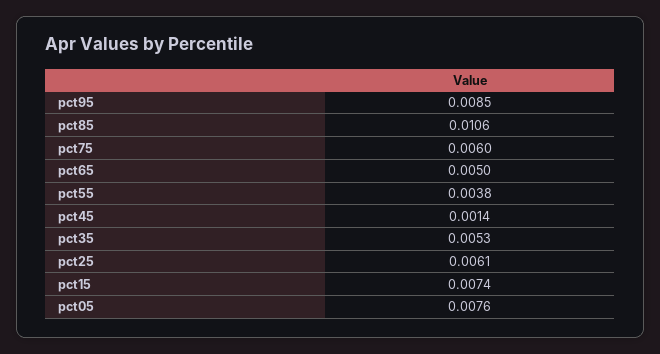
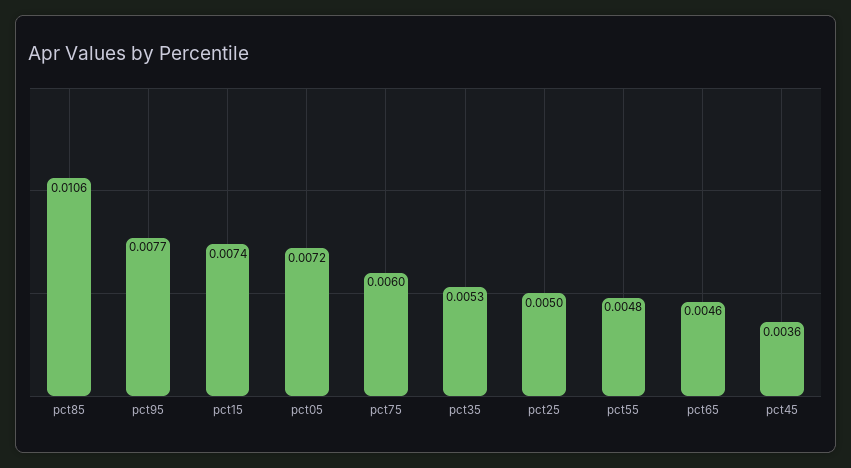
  {
-   "pct95": 0.0085,
+   "pct95": 0.0077,
    "pct85": 0.0106,
    "pct75": 0.006,
-   "pct65": 0.005,
+   "pct65": 0.0046,
-   "pct55": 0.0038,
+   "pct55": 0.0048,
-   "pct45": 0.0014,
+   "pct45": 0.0036,
    "pct35": 0.0053,
-   "pct25": 0.0061,
+   "pct25": 0.005,
    "pct15": 0.0074,
-   "pct05": 0.0076
+   "pct05": 0.0072
  }

